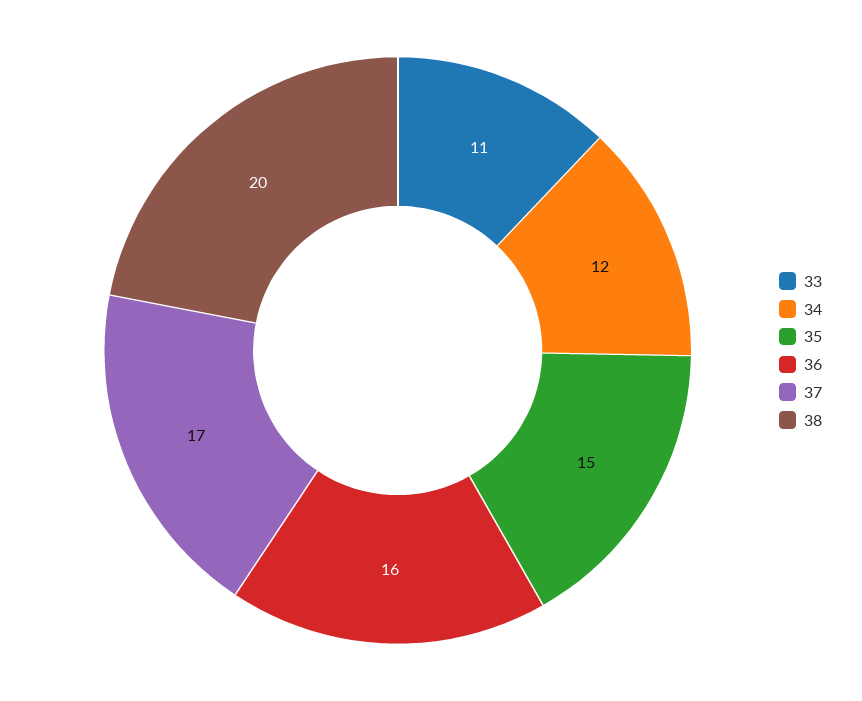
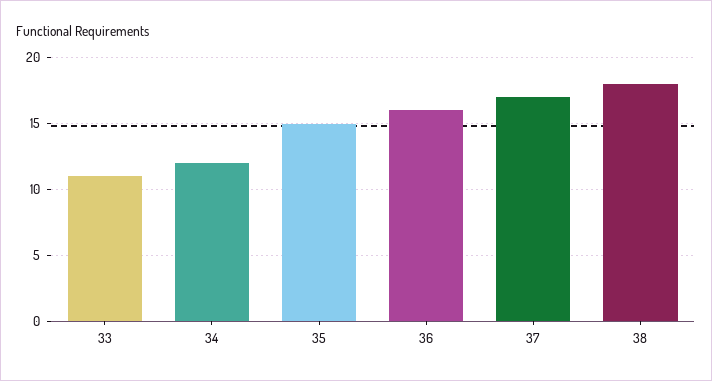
  {
    "33": 11,
    "34": 12,
    "35": 15,
    "36": 16,
    "37": 17,
-   "38": 20
+   "38": 18
  }

